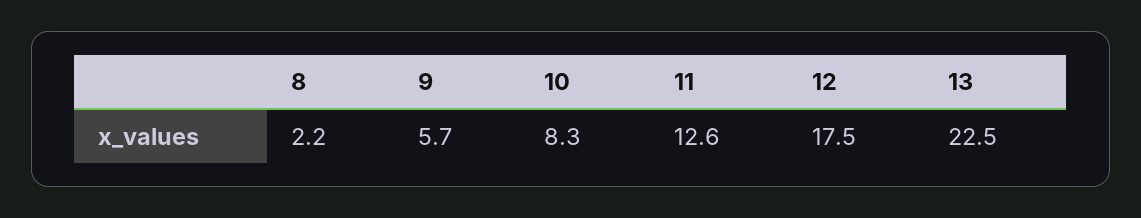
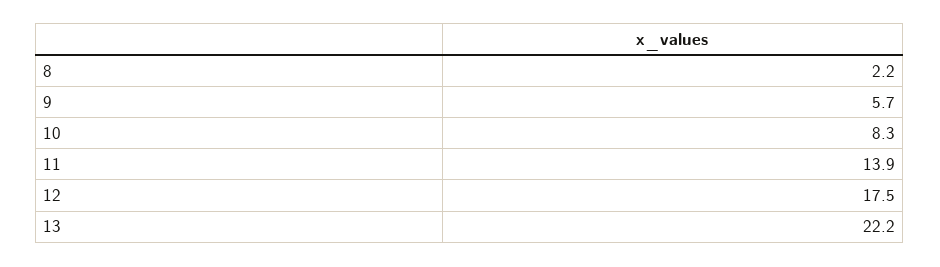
  {
    "8": 2.2,
    "9": 5.7,
    "10": 8.3,
-   "11": 12.6,
+   "11": 13.9,
    "12": 17.5,
-   "13": 22.5
+   "13": 22.2
  }

